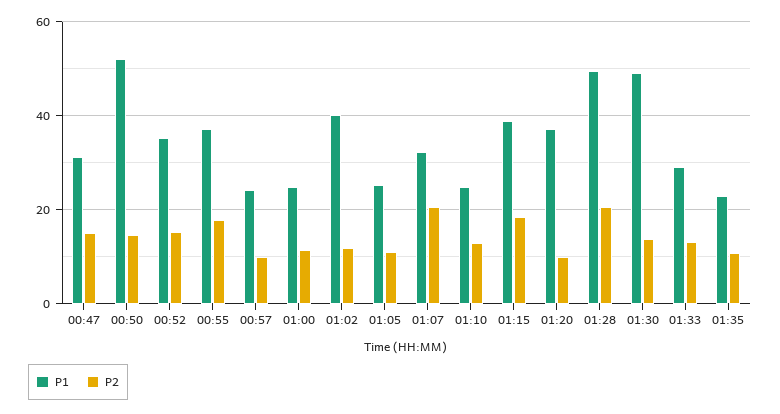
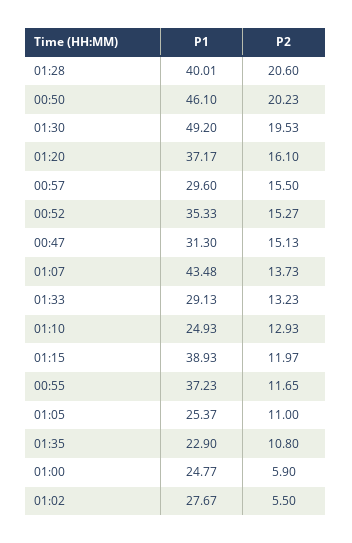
  {
    "P1": {
      "00:47": 31.3,
-     "00:50": 52,
+     "00:50": 46.1,
      "00:52": 35.33,
      "00:55": 37.23,
-     "00:57": 24,
+     "00:57": 29.6,
      "01:00": 24.77,
-     "01:02": 40,
+     "01:02": 27.67,
      "01:05": 25.37,
-     "01:07": 32,
+     "01:07": 43.48,
      "01:10": 24.93,
      "01:15": 38.93,
      "01:20": 37.17,
-     "01:28": 50,
+     "01:28": 40.01,
      "01:30": 49.2,
      "01:33": 29.13,
      "01:35": 22.9
    },
    "P2": {
      "00:47": 15.13,
-     "00:50": 14,
+     "00:50": 20.23,
      "00:52": 15.27,
-     "00:55": 18,
+     "00:55": 11.65,
-     "00:57": 10,
+     "00:57": 15.5,
-     "01:00": 12,
+     "01:00": 5.9,
-     "01:02": 12,
+     "01:02": 5.5,
      "01:05": 11,
-     "01:07": 20,
+     "01:07": 13.73,
      "01:10": 12.93,
-     "01:15": 18,
+     "01:15": 11.97,
-     "01:20": 10,
+     "01:20": 16.1,
      "01:28": 20.6,
-     "01:30": 14,
+     "01:30": 19.53,
      "01:33": 13.23,
      "01:35": 10.8
    }
  }

